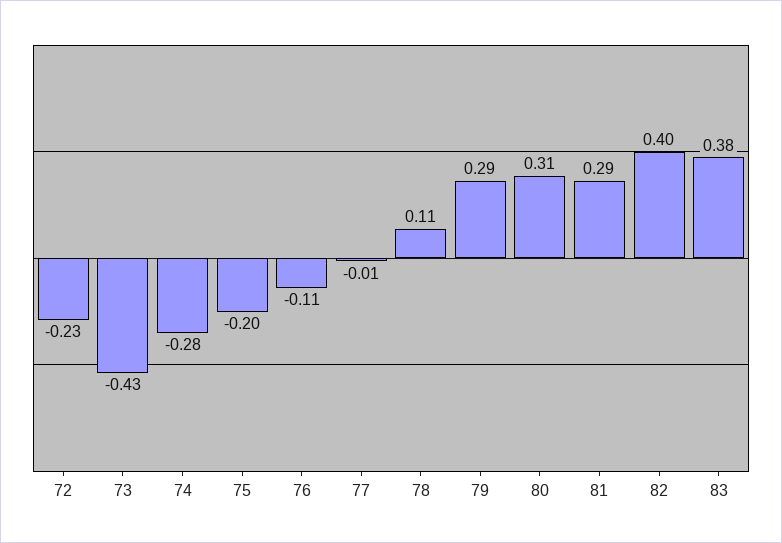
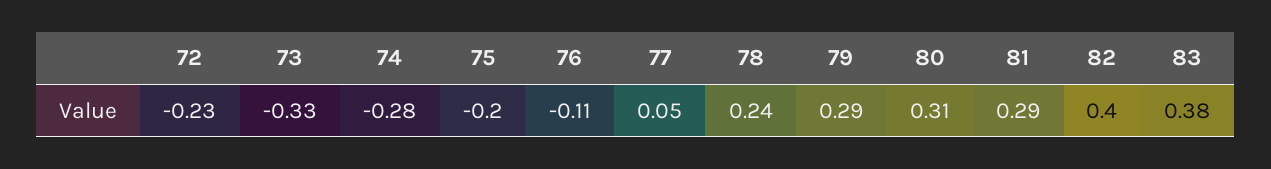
  {
    "72": -0.23,
-   "73": -0.43,
+   "73": -0.33,
    "74": -0.28,
    "75": -0.2,
    "76": -0.11,
-   "77": -0.01,
+   "77": 0.05,
-   "78": 0.11,
+   "78": 0.24,
    "79": 0.29,
    "80": 0.31,
    "81": 0.29,
    "82": 0.4,
    "83": 0.38
  }

